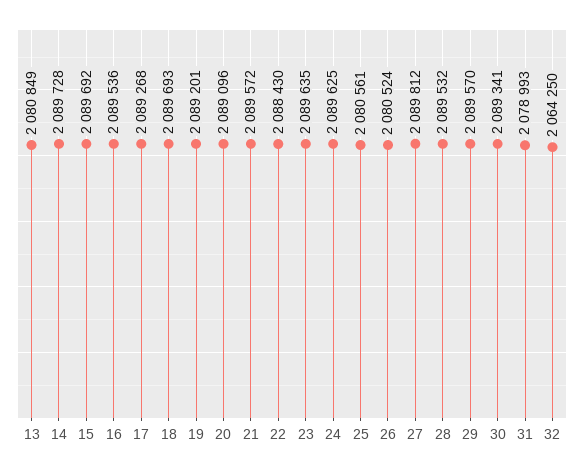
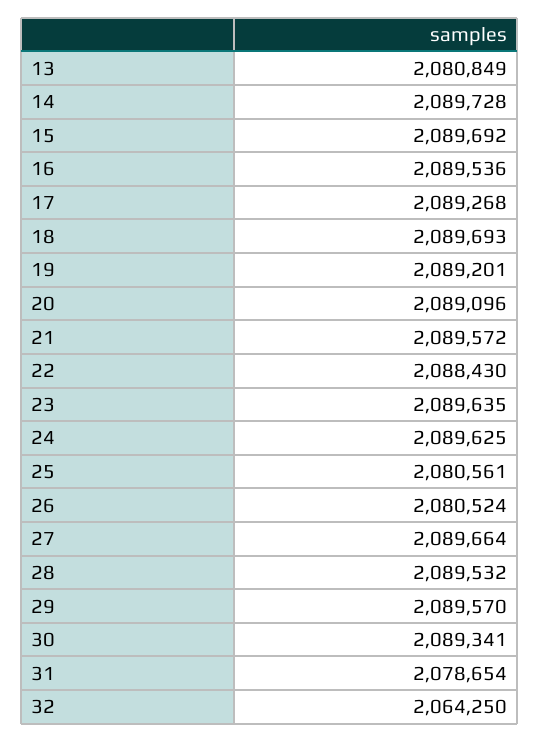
  {
    "13": 2080849,
    "14": 2089728,
    "15": 2089692,
    "16": 2089536,
    "17": 2089268,
    "18": 2089693,
    "19": 2089201,
    "20": 2089096,
    "21": 2089572,
    "22": 2088430,
    "23": 2089635,
    "24": 2089625,
    "25": 2080561,
    "26": 2080524,
-   "27": 2089812,
+   "27": 2089664,
    "28": 2089532,
    "29": 2089570,
    "30": 2089341,
-   "31": 2078993,
+   "31": 2078654,
    "32": 2064250
  }

